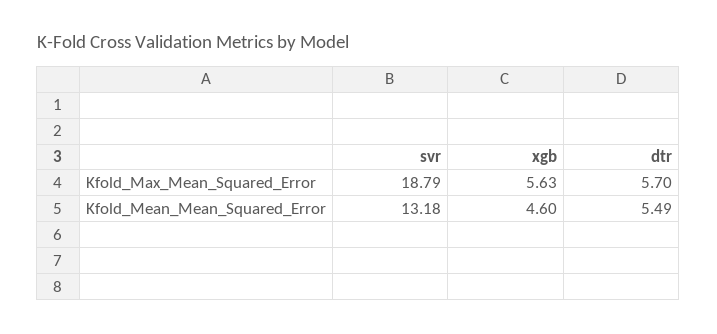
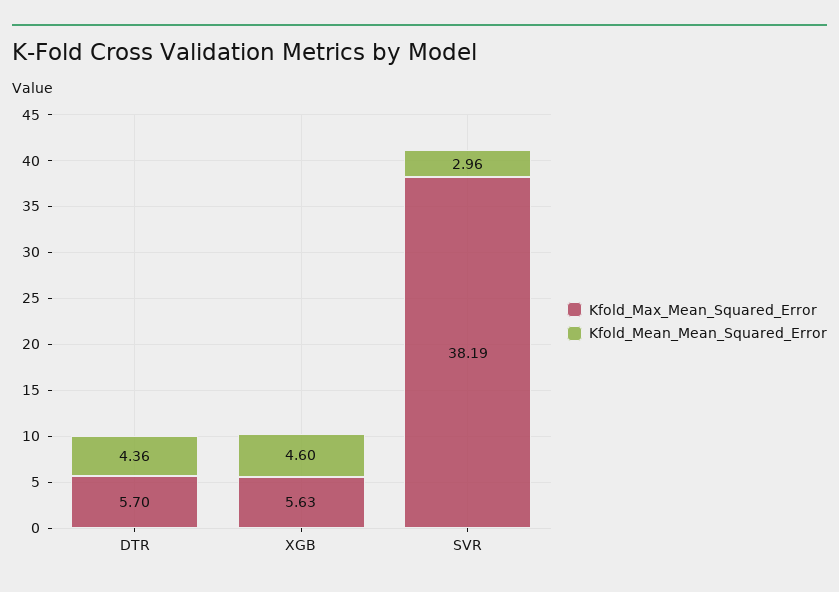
  {
    "Kfold_Max_Mean_Squared_Error": {
-     "svr": 18.79,
+     "svr": 38.19,
      "xgb": 5.63,
      "dtr": 5.7
    },
    "Kfold_Mean_Mean_Squared_Error": {
-     "svr": 13.18,
+     "svr": 2.96,
      "xgb": 4.6,
-     "dtr": 5.49
+     "dtr": 4.36
    }
  }

